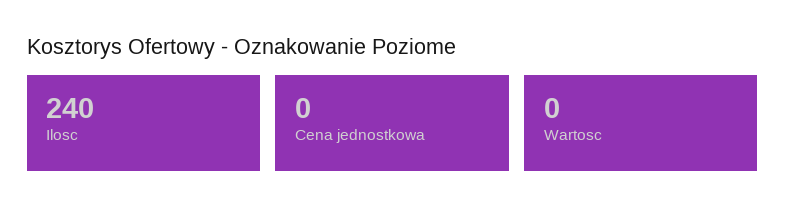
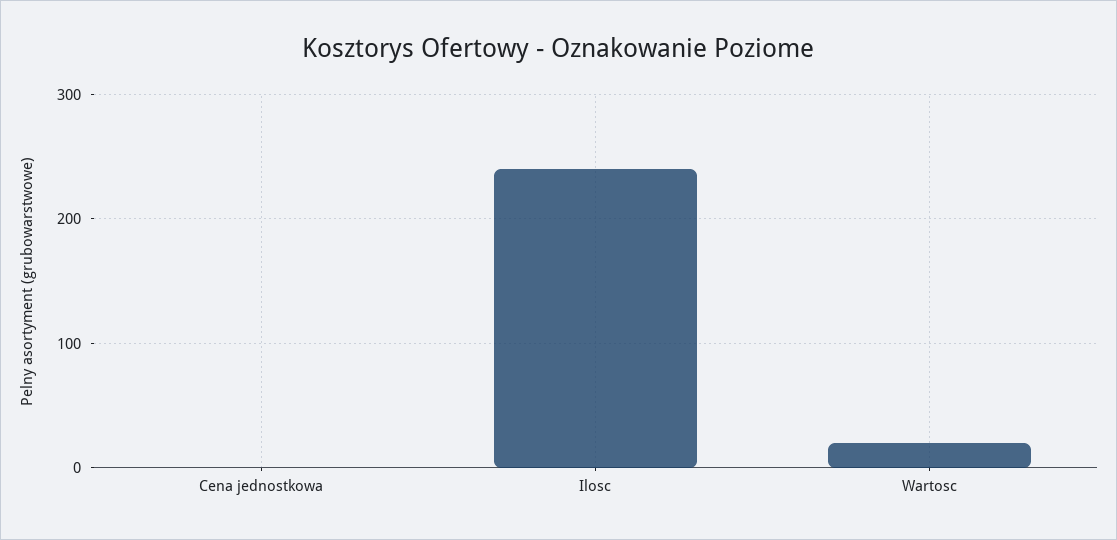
  {
    "Ilosc": 240,
    "Cena jednostkowa": 0,
-   "Wartosc": 0
+   "Wartosc": 20
  }

